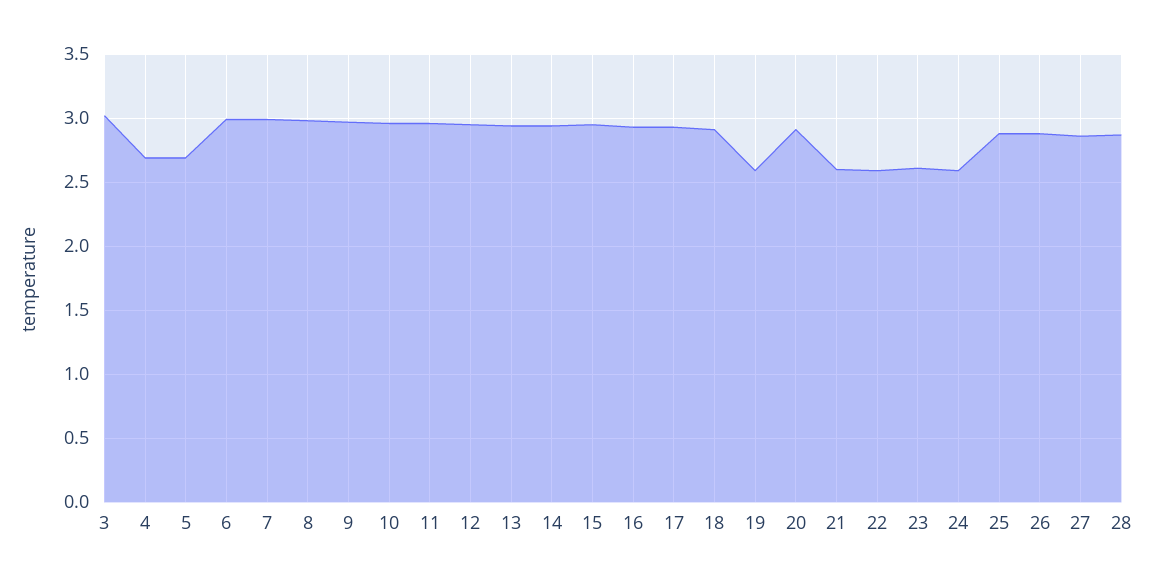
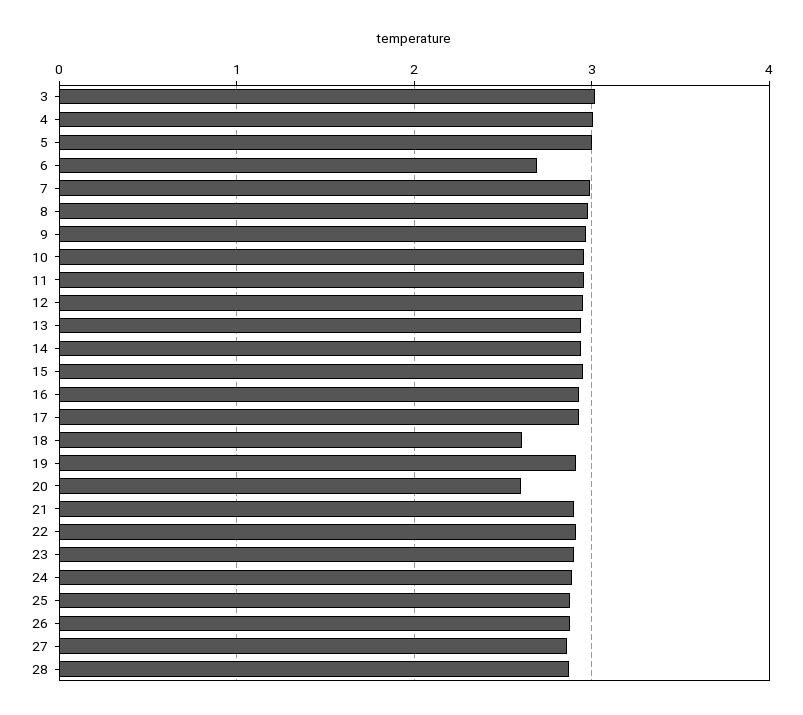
  {
    "3": 3,
-   "4": 2.7,
+   "4": 3,
-   "5": 2.7,
+   "5": 3,
-   "6": 3,
+   "6": 2.7,
    "7": 3,
    "8": 3,
    "9": 2.95,
    "10": 2.95,
    "11": 2.95,
    "12": 2.95,
    "13": 2.95,
    "14": 2.95,
    "15": 2.95,
    "16": 2.95,
    "17": 2.95,
-   "18": 2.9,
+   "18": 2.6,
-   "19": 2.6,
+   "19": 2.9,
-   "20": 2.9,
+   "20": 2.6,
-   "21": 2.6,
+   "21": 2.9,
-   "22": 2.6,
+   "22": 2.9,
-   "23": 2.6,
+   "23": 2.9,
-   "24": 2.6,
+   "24": 2.9,
    "25": 2.9,
    "26": 2.9,
    "27": 2.85,
    "28": 2.85
  }

